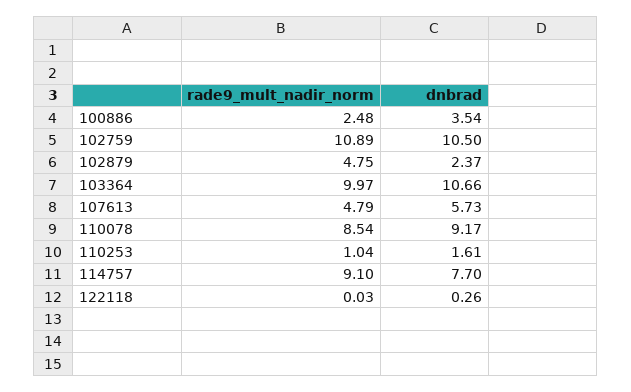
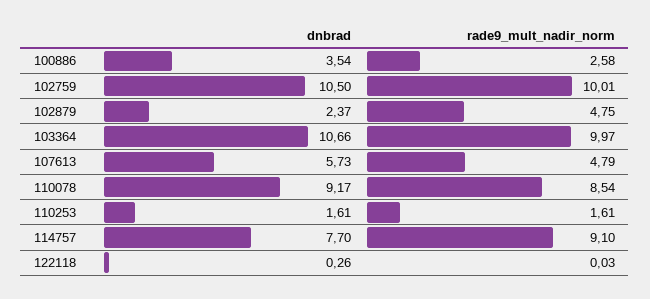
  {
    "rade9_mult_nadir_norm": {
-     "100886": 2.48,
+     "100886": 2.58,
-     "102759": 10.89,
+     "102759": 10.01,
      "102879": 4.75,
      "103364": 9.97,
      "107613": 4.79,
      "110078": 8.54,
-     "110253": 1.04,
+     "110253": 1.61,
      "114757": 9.1,
      "122118": 0.03
    },
    "dnbrad": {
      "100886": 3.54,
      "102759": 10.5,
      "102879": 2.37,
      "103364": 10.66,
      "107613": 5.73,
      "110078": 9.17,
      "110253": 1.61,
      "114757": 7.7,
      "122118": 0.26
    }
  }

